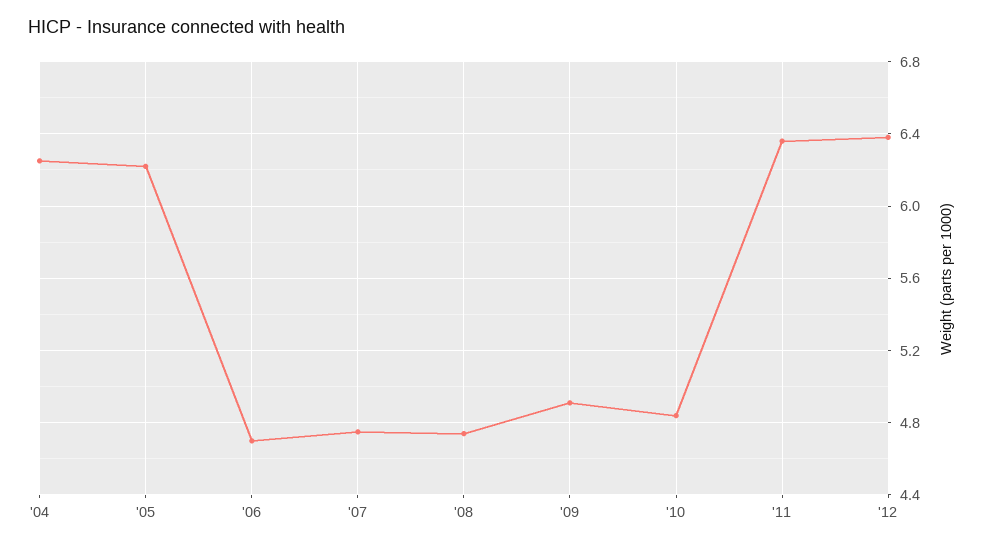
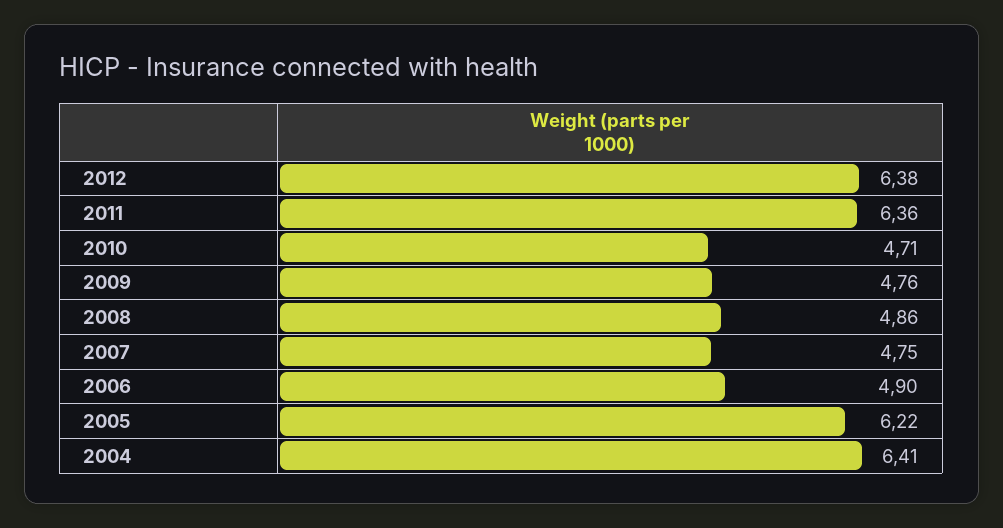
  {
-   "'04": 6.25,
+   "'04": 6.41,
    "'05": 6.22,
-   "'06": 4.7,
+   "'06": 4.9,
    "'07": 4.75,
-   "'08": 4.75,
+   "'08": 4.86,
-   "'09": 4.9,
+   "'09": 4.76,
-   "'10": 4.85,
+   "'10": 4.71,
    "'11": 6.36,
    "'12": 6.38
  }

